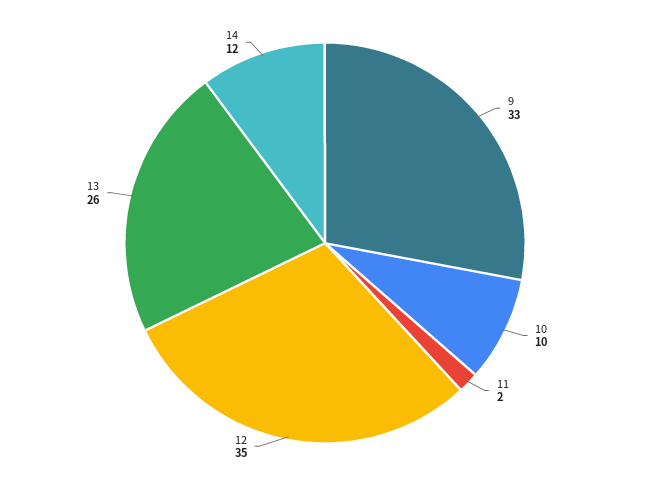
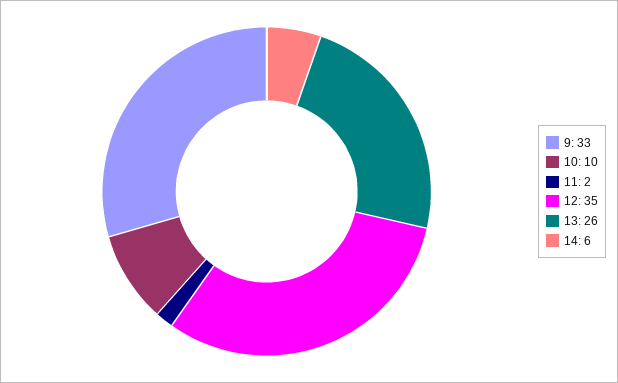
  {
    "9": 33,
    "10": 10,
    "11": 2,
    "12": 35,
    "13": 26,
-   "14": 12
+   "14": 6
  }

